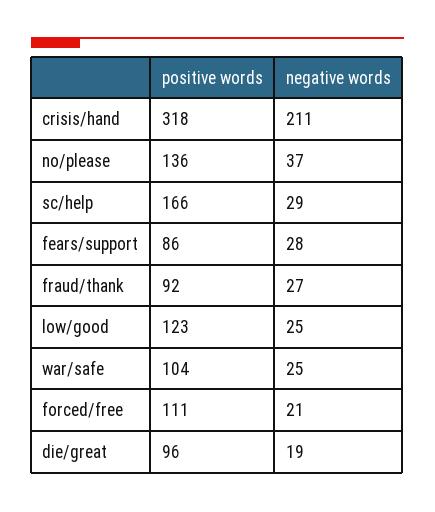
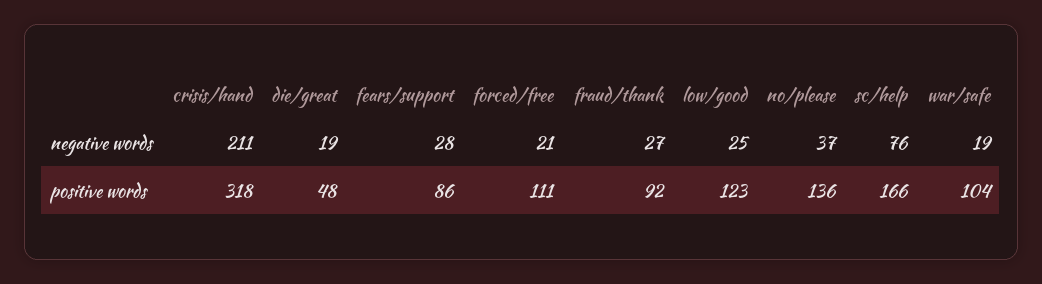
  {
    "positive words": {
      "crisis/hand": 318,
      "no/please": 136,
      "sc/help": 166,
      "fears/support": 86,
      "fraud/thank": 92,
      "low/good": 123,
      "war/safe": 104,
      "forced/free": 111,
-     "die/great": 96
+     "die/great": 48
    },
    "negative words": {
      "crisis/hand": 211,
      "no/please": 37,
-     "sc/help": 29,
+     "sc/help": 76,
      "fears/support": 28,
      "fraud/thank": 27,
      "low/good": 25,
-     "war/safe": 25,
+     "war/safe": 19,
      "forced/free": 21,
      "die/great": 19
    }
  }

